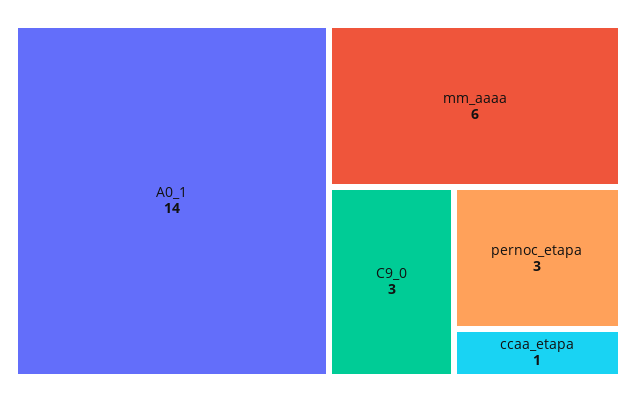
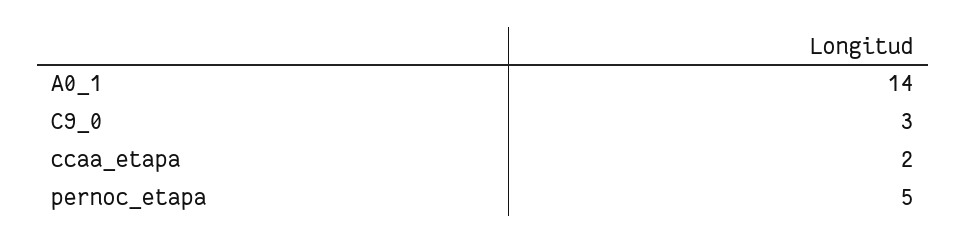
  {
    "A0_1": 14,
-   "mm_aaaa": 6,
    "C9_0": 3,
-   "pernoc_etapa": 3,
+   "pernoc_etapa": 5,
-   "ccaa_etapa": 1
+   "ccaa_etapa": 2
  }

